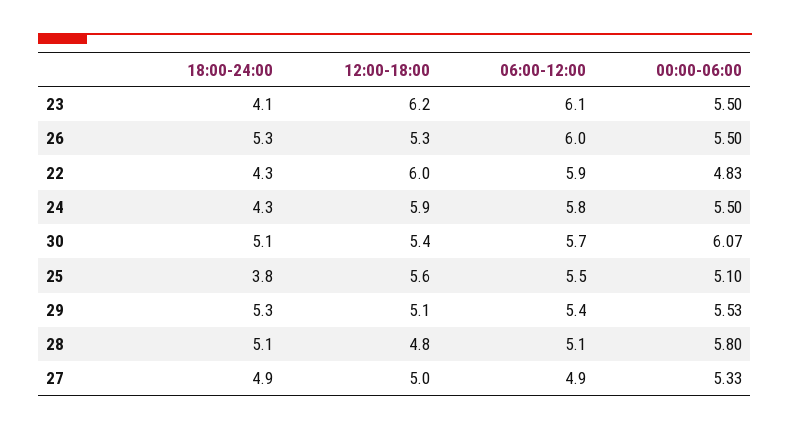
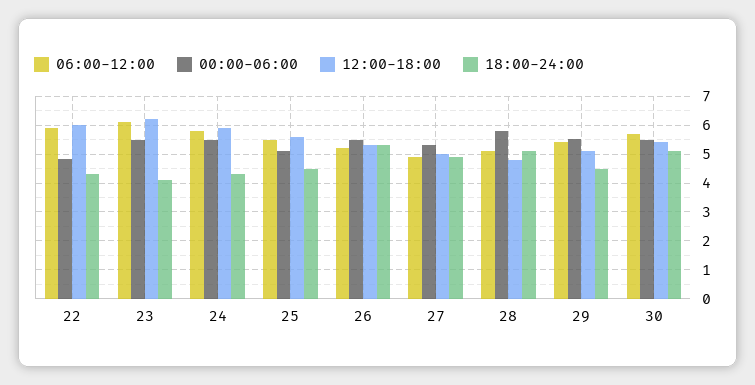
  {
    "18:00-24:00": {
      "23": 4.1,
      "26": 5.3,
      "22": 4.3,
      "24": 4.3,
      "30": 5.1,
-     "25": 3.8,
+     "25": 4.5,
-     "29": 5.3,
+     "29": 4.5,
      "28": 5.1,
      "27": 4.9
    },
    "12:00-18:00": {
      "23": 6.2,
      "26": 5.3,
      "22": 6,
      "24": 5.9,
      "30": 5.4,
      "25": 5.6,
      "29": 5.1,
      "28": 4.8,
      "27": 5
    },
    "06:00-12:00": {
      "23": 6.1,
-     "26": 6,
+     "26": 5.25,
      "22": 5.9,
      "24": 5.8,
      "30": 5.7,
      "25": 5.5,
      "29": 5.4,
      "28": 5.1,
      "27": 4.9
    },
    "00:00-06:00": {
      "23": 5.5,
      "26": 5.5,
      "22": 4.83,
      "24": 5.5,
-     "30": 6.07,
+     "30": 5.5,
      "25": 5.1,
      "29": 5.53,
      "28": 5.8,
      "27": 5.33
    }
  }

